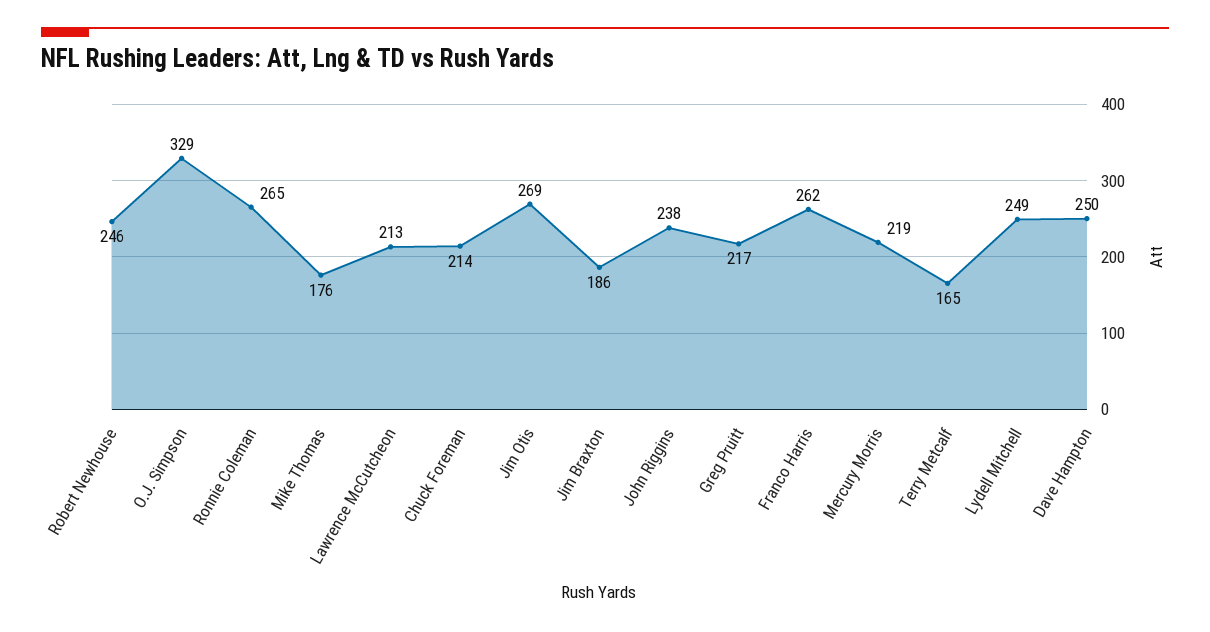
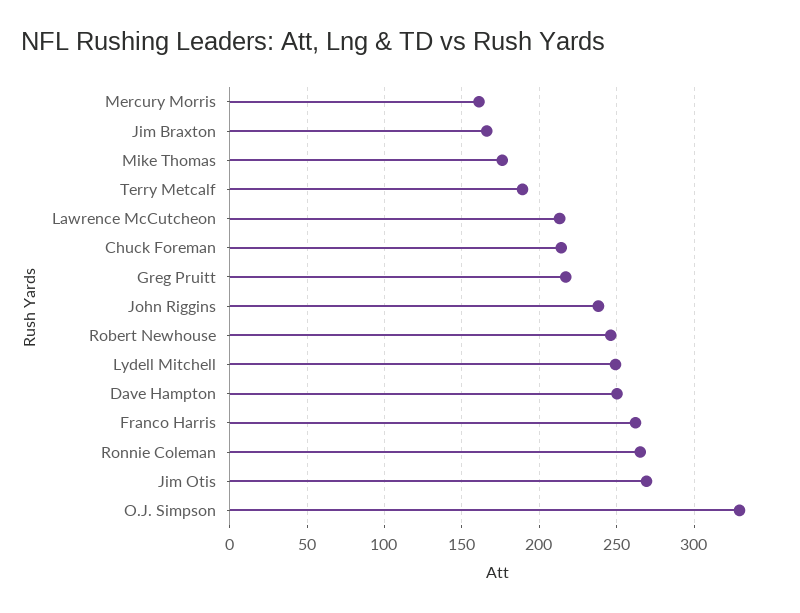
  {
    "Robert Newhouse": 246,
    "O.J. Simpson": 329,
    "Ronnie Coleman": 265,
    "Mike Thomas": 176,
    "Lawrence McCutcheon": 213,
    "Chuck Foreman": 214,
    "Jim Otis": 269,
-   "Jim Braxton": 186,
+   "Jim Braxton": 165,
    "John Riggins": 238,
    "Greg Pruitt": 217,
    "Franco Harris": 262,
-   "Mercury Morris": 219,
+   "Mercury Morris": 160,
-   "Terry Metcalf": 165,
+   "Terry Metcalf": 190,
    "Lydell Mitchell": 249,
    "Dave Hampton": 250
  }

